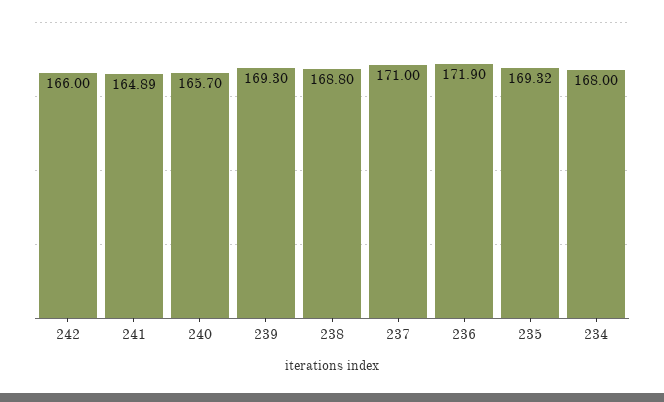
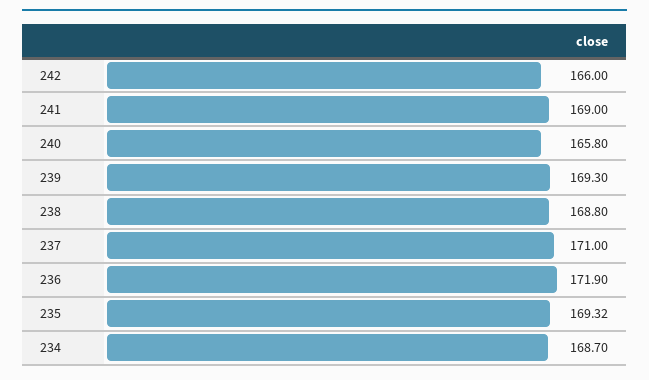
  {
    "242": 166,
-   "241": 164.89,
+   "241": 169,
-   "240": 165.7,
+   "240": 165.8,
    "239": 169.3,
    "238": 168.8,
    "237": 171,
    "236": 171.9,
    "235": 169.32,
-   "234": 168
+   "234": 168.7
  }

